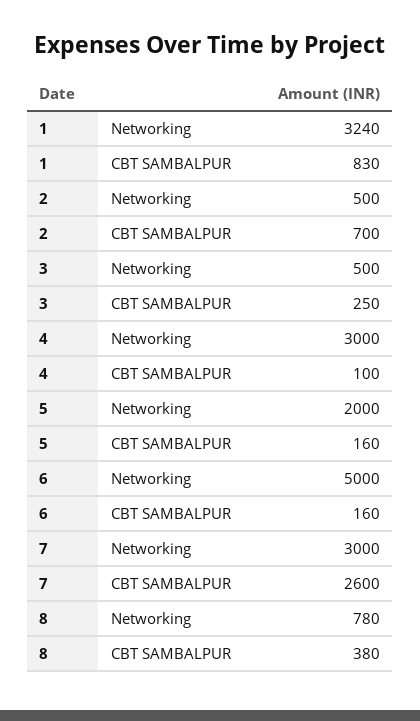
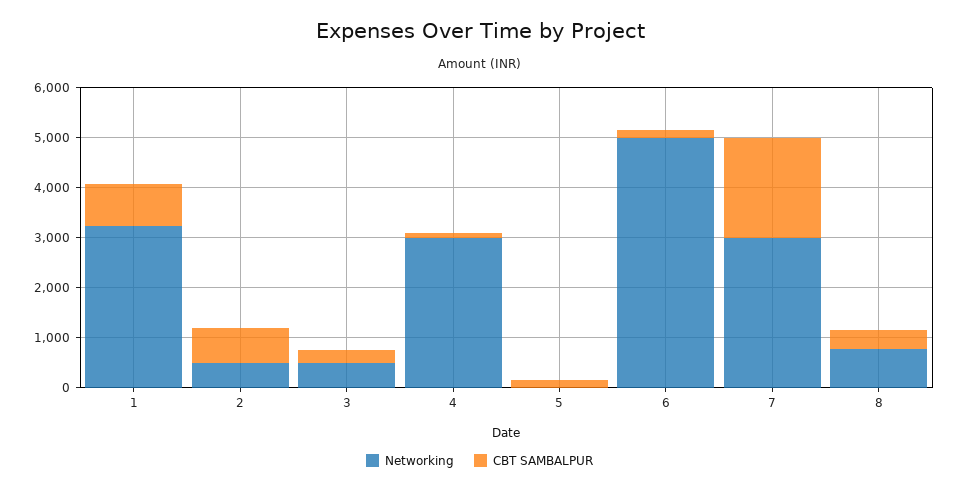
  {
    "Networking": {
      "1": 3240,
      "2": 500,
      "3": 500,
      "4": 3000,
-     "5": 2000,
+     "5": 0,
      "6": 5000,
      "7": 3000,
      "8": 780
    },
    "CBT SAMBALPUR": {
      "1": 830,
      "2": 700,
      "3": 250,
      "4": 100,
      "5": 160,
      "6": 160,
-     "7": 2600,
+     "7": 2000,
      "8": 380
    }
  }

